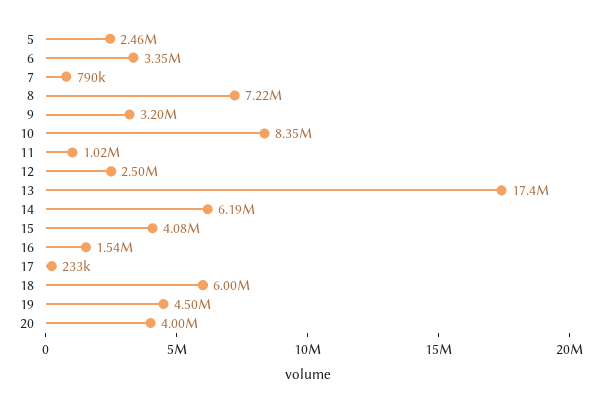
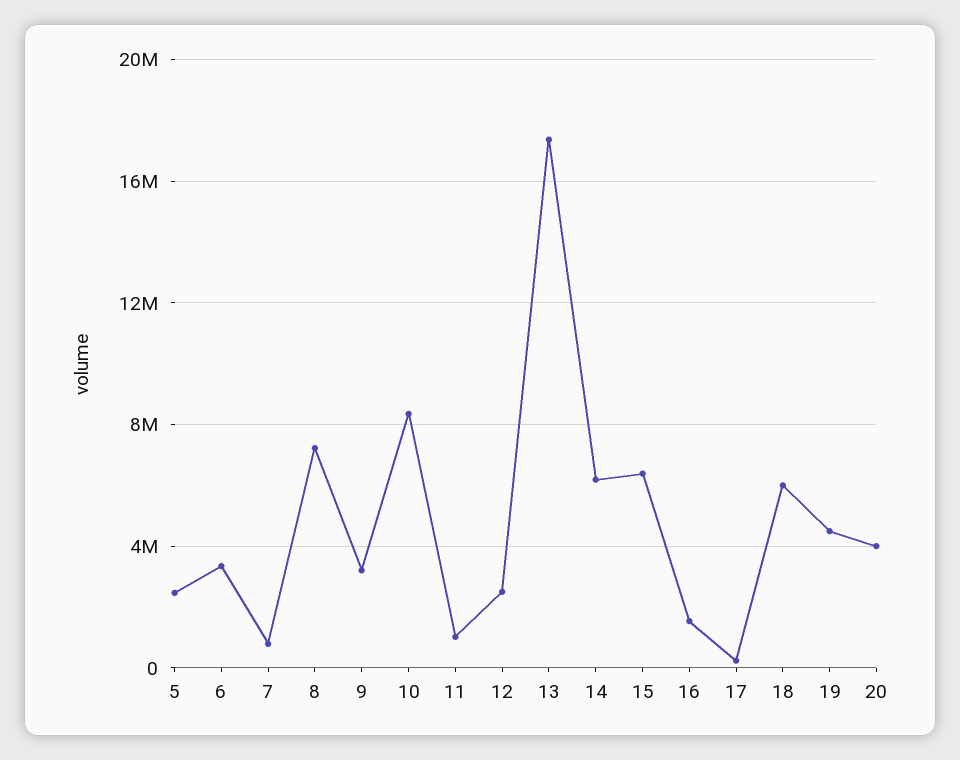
  {
    "5": 2460000,
    "6": 3350000,
    "7": 790000,
    "8": 7220000,
    "9": 3200000,
    "10": 8350000,
    "11": 1020000,
    "12": 2500000,
    "13": 17400000,
    "14": 6190000,
-   "15": 4080000,
+   "15": 6500000,
    "16": 1540000,
    "17": 233000,
    "18": 6000000,
    "19": 4500000,
    "20": 4000000
  }

